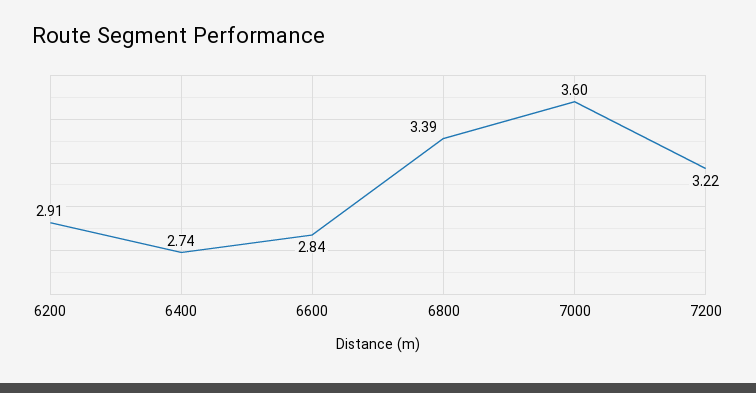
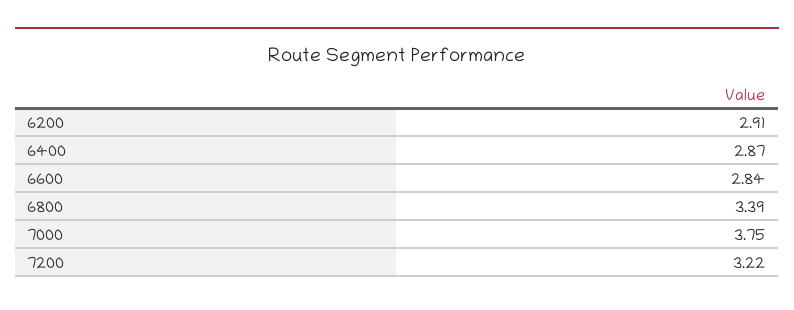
  {
    "6200": 2.91,
-   "6400": 2.74,
+   "6400": 2.87,
    "6600": 2.84,
    "6800": 3.39,
-   "7000": 3.6,
+   "7000": 3.75,
    "7200": 3.22
  }

